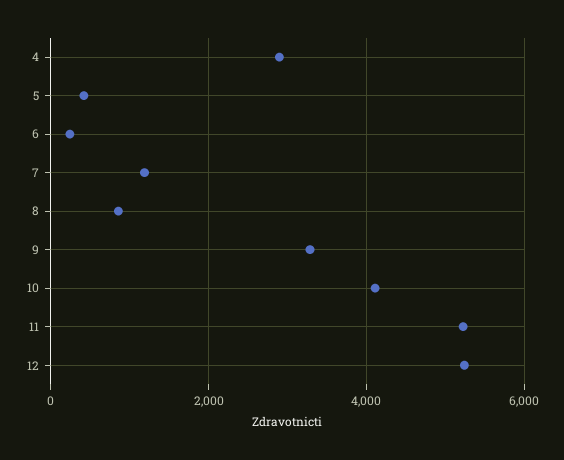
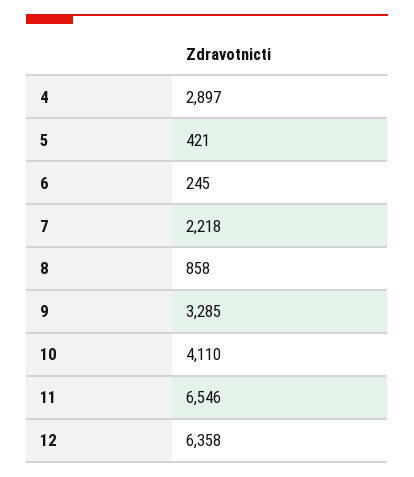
  {
    "4": 2897,
    "5": 421,
    "6": 245,
-   "7": 1200,
+   "7": 2218,
    "8": 858,
    "9": 3285,
    "10": 4110,
-   "11": 5200,
+   "11": 6546,
-   "12": 5200
+   "12": 6358
  }

